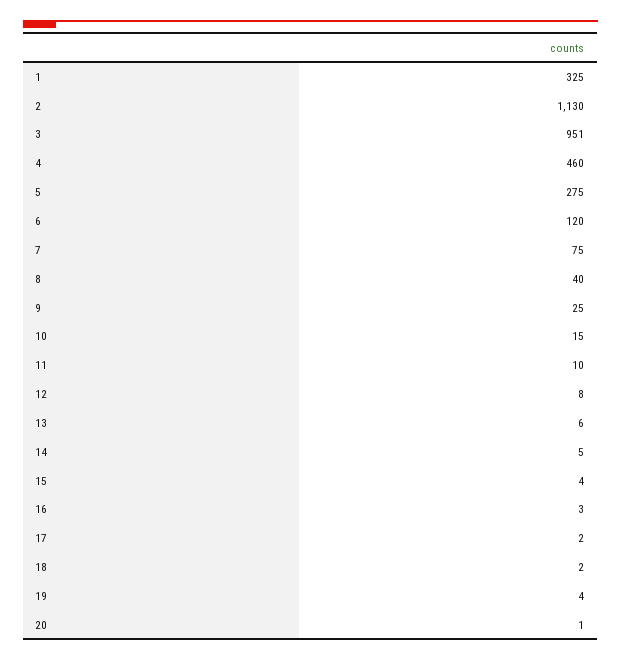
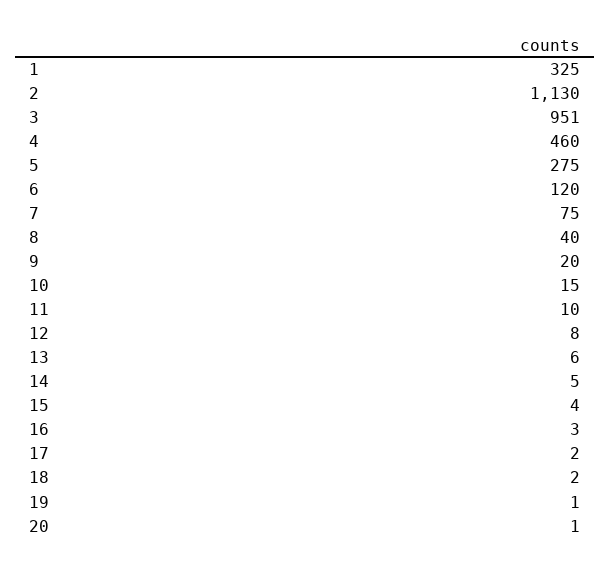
  {
    "1": 325,
    "2": 1130,
    "3": 951,
    "4": 460,
    "5": 275,
    "6": 120,
    "7": 75,
    "8": 40,
-   "9": 25,
+   "9": 20,
    "10": 15,
    "11": 10,
    "12": 8,
    "13": 6,
    "14": 5,
    "15": 4,
    "16": 3,
    "17": 2,
    "18": 2,
-   "19": 4,
+   "19": 1,
    "20": 1
  }

